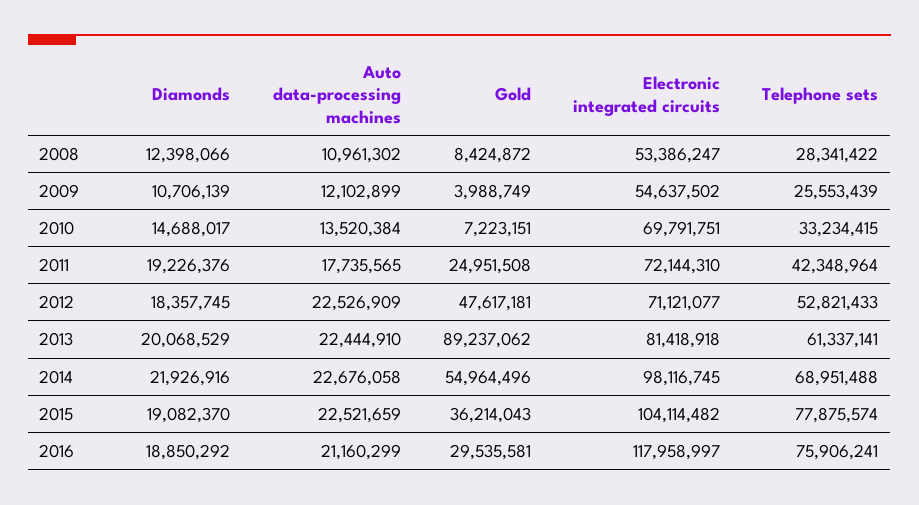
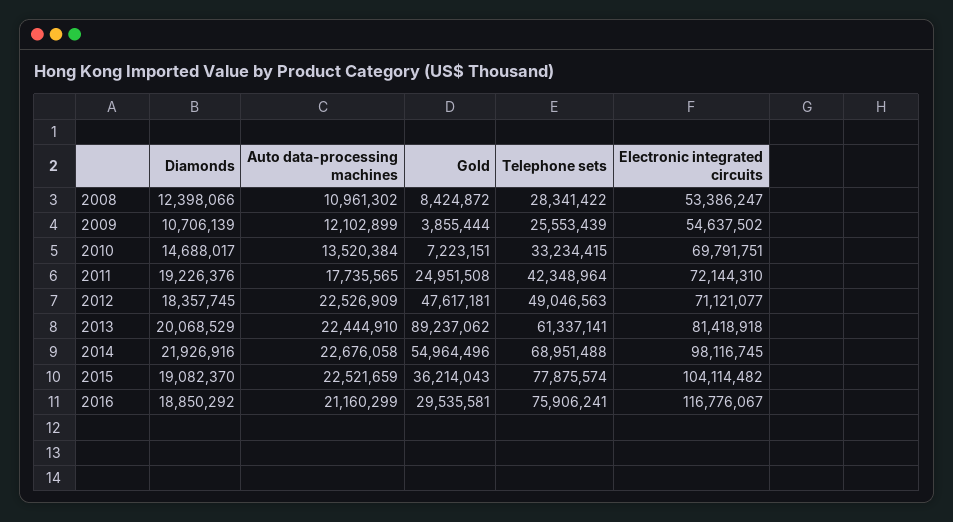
  {
    "Diamonds": {
      "2008": 12398066,
      "2009": 10706139,
      "2010": 14688017,
      "2011": 19226376,
      "2012": 18357745,
      "2013": 20068529,
      "2014": 21926916,
      "2015": 19082370,
      "2016": 18850292
    },
    "Auto data-processing machines": {
      "2008": 10961302,
      "2009": 12102899,
      "2010": 13520384,
      "2011": 17735565,
      "2012": 22526909,
      "2013": 22444910,
      "2014": 22676058,
      "2015": 22521659,
      "2016": 21160299
    },
    "Gold": {
      "2008": 8424872,
-     "2009": 3988749,
+     "2009": 3855444,
      "2010": 7223151,
      "2011": 24951508,
      "2012": 47617181,
      "2013": 89237062,
      "2014": 54964496,
      "2015": 36214043,
      "2016": 29535581
    },
    "Electronic integrated circuits": {
      "2008": 53386247,
      "2009": 54637502,
      "2010": 69791751,
      "2011": 72144310,
      "2012": 71121077,
      "2013": 81418918,
      "2014": 98116745,
      "2015": 104114482,
-     "2016": 117958997
+     "2016": 116776067
    },
    "Telephone sets": {
      "2008": 28341422,
      "2009": 25553439,
      "2010": 33234415,
      "2011": 42348964,
-     "2012": 52821433,
+     "2012": 49046563,
      "2013": 61337141,
      "2014": 68951488,
      "2015": 77875574,
      "2016": 75906241
    }
  }

